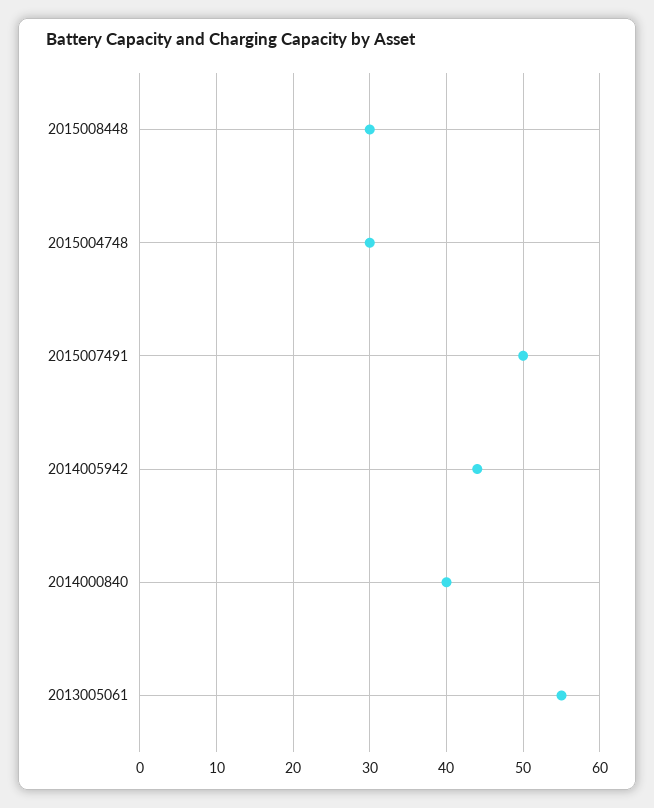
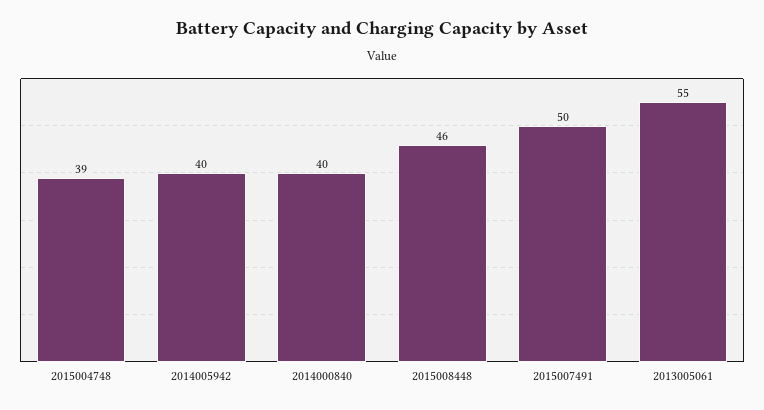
  {
-   "2015008448": 30,
+   "2015008448": 46,
-   "2015004748": 30,
+   "2015004748": 39,
    "2015007491": 50,
-   "2014005942": 44,
+   "2014005942": 40,
    "2014000840": 40,
    "2013005061": 55
  }

